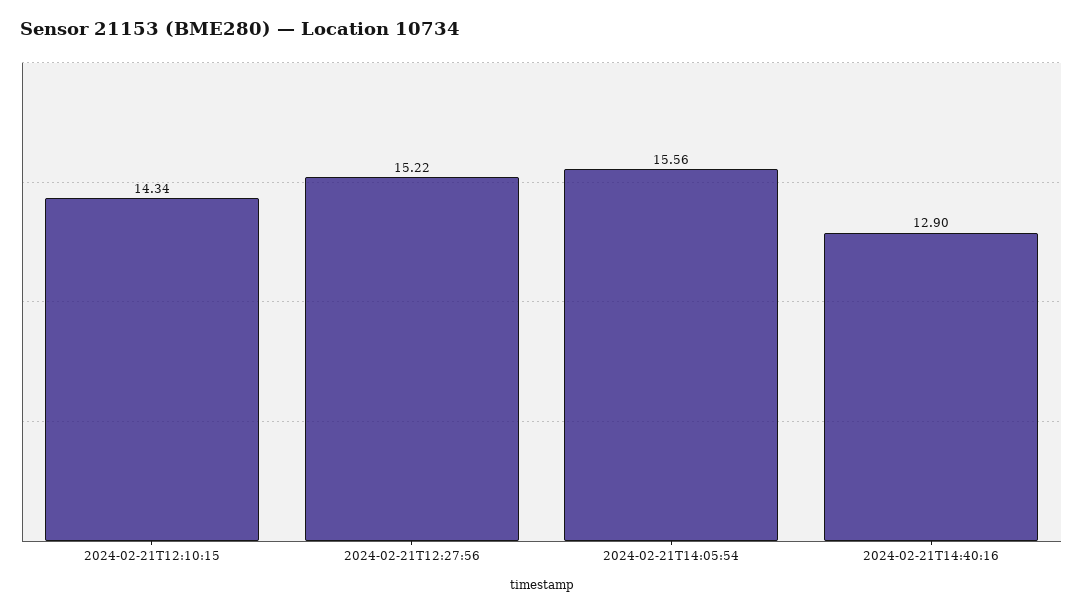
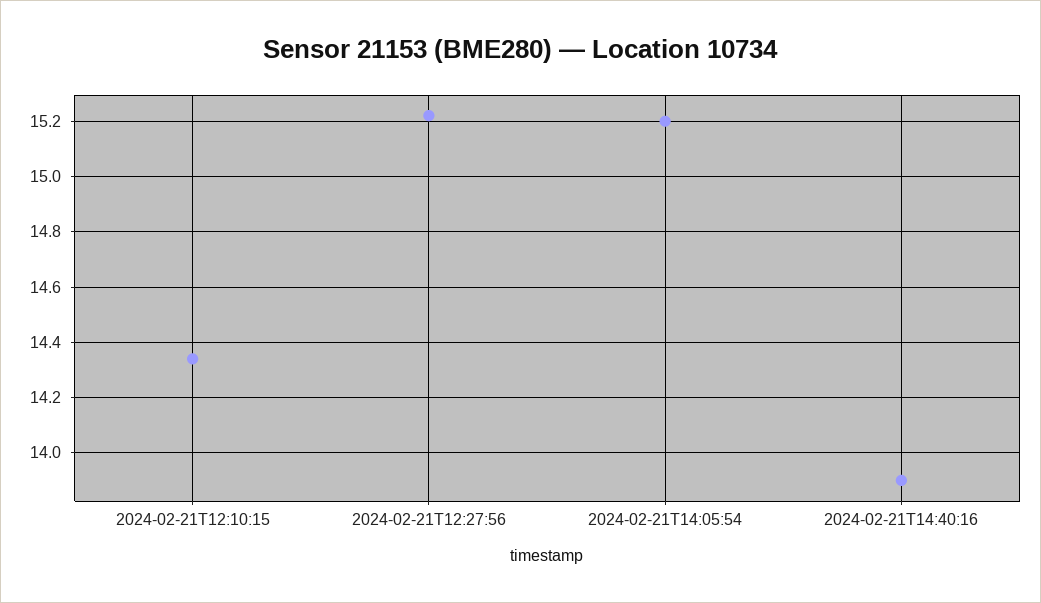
  {
    "2024-02-21T12:10:15": 14.34,
    "2024-02-21T12:27:56": 15.22,
-   "2024-02-21T14:05:54": 15.56,
+   "2024-02-21T14:05:54": 15.2,
-   "2024-02-21T14:40:16": 12.9
+   "2024-02-21T14:40:16": 13.9
  }

